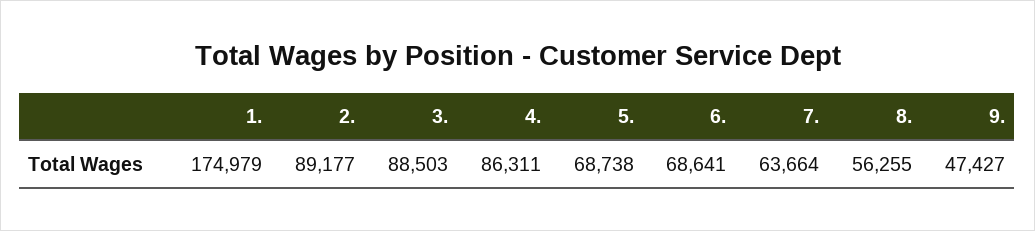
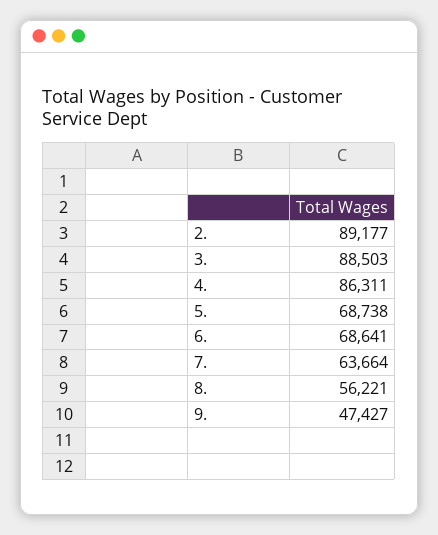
  {
-   "1.": 174979,
    "2.": 89177,
    "3.": 88503,
    "4.": 86311,
    "5.": 68738,
    "6.": 68641,
    "7.": 63664,
-   "8.": 56255,
+   "8.": 56221,
    "9.": 47427
  }

